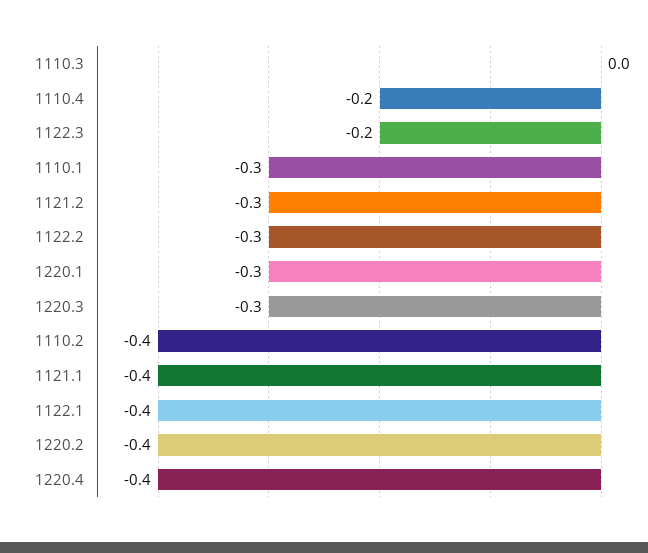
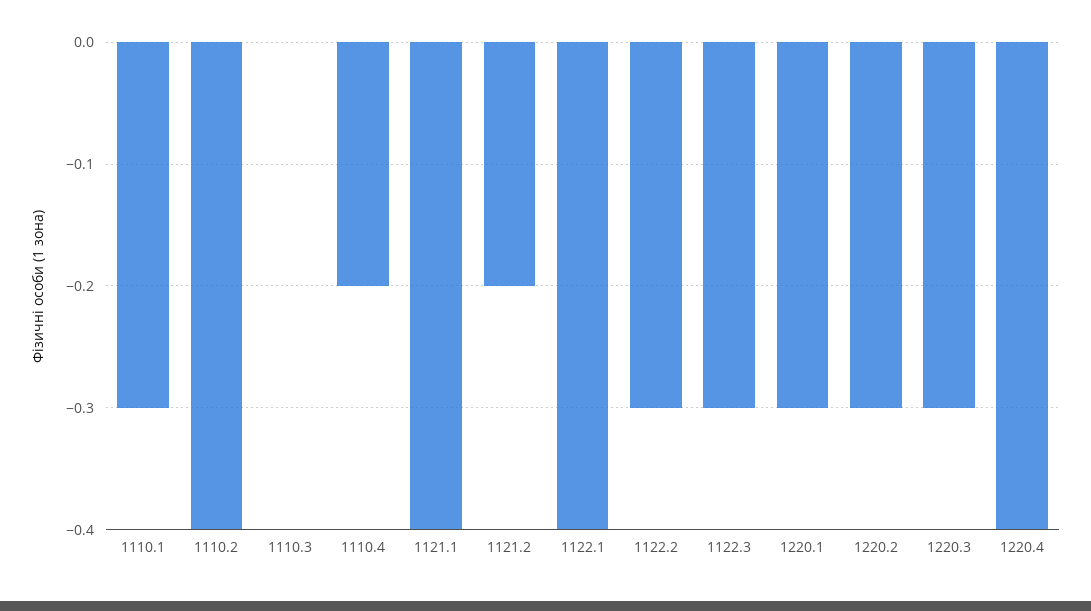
  {
    "1110.3": 0,
    "1110.4": -0.2,
-   "1122.3": -0.2,
+   "1122.3": -0.3,
    "1110.1": -0.3,
-   "1121.2": -0.3,
+   "1121.2": -0.2,
    "1122.2": -0.3,
    "1220.1": -0.3,
    "1220.3": -0.3,
    "1110.2": -0.4,
    "1121.1": -0.4,
    "1122.1": -0.4,
-   "1220.2": -0.4,
+   "1220.2": -0.3,
    "1220.4": -0.4
  }

